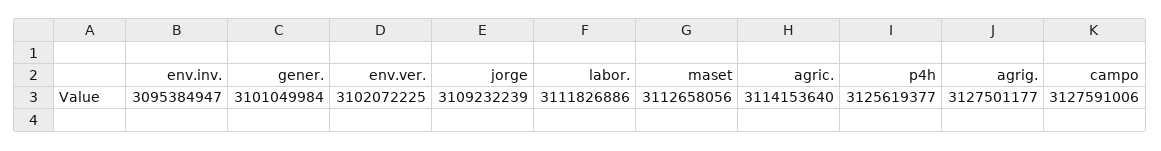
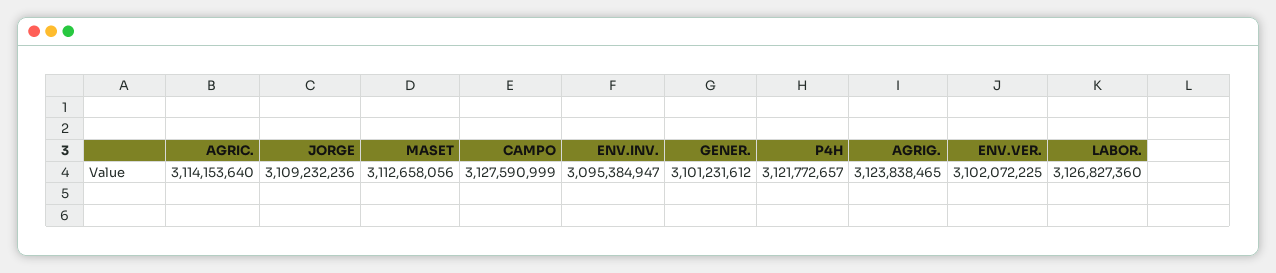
  {
    "env.inv.": 3095384947,
-   "gener.": 3101049984,
+   "gener.": 3101231612,
    "env.ver.": 3102072225,
-   "jorge": 3109232239,
+   "jorge": 3109232236,
-   "labor.": 3111826886,
+   "labor.": 3126827360,
    "maset": 3112658056,
    "agric.": 3114153640,
-   "p4h": 3125619377,
+   "p4h": 3121772657,
-   "agrig.": 3127501177,
+   "agrig.": 3123838465,
-   "campo": 3127591006
+   "campo": 3127590999
  }

